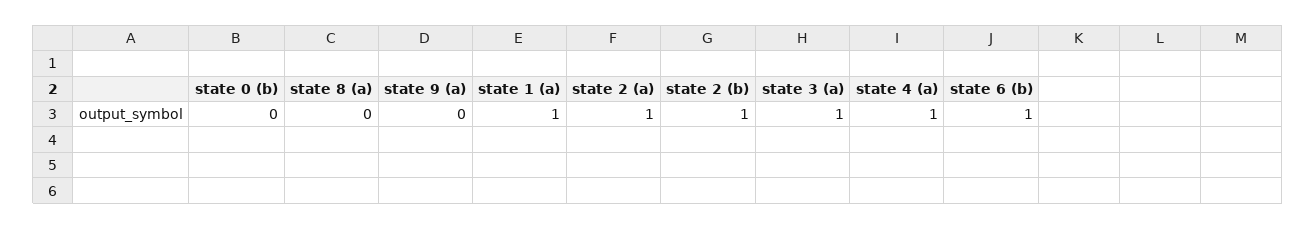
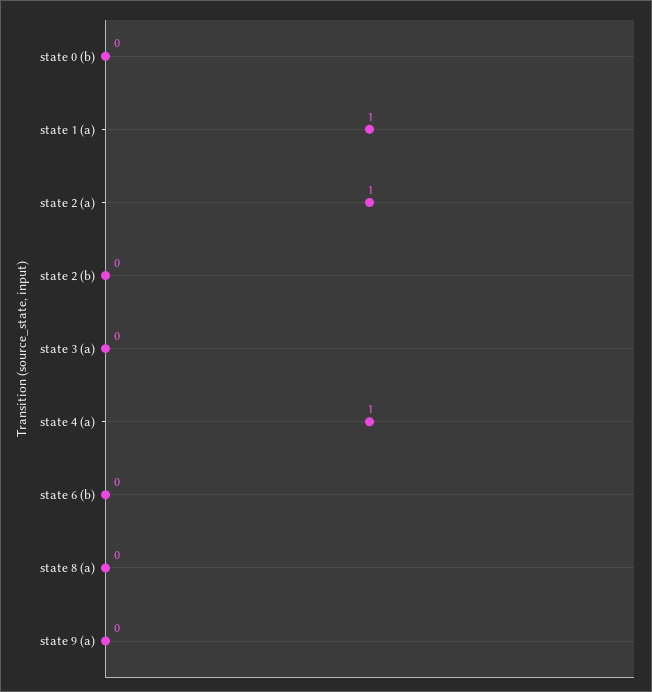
  {
    "state 0 (b)": 0,
    "state 8 (a)": 0,
    "state 9 (a)": 0,
    "state 1 (a)": 1,
    "state 2 (a)": 1,
-   "state 2 (b)": 1,
+   "state 2 (b)": 0,
-   "state 3 (a)": 1,
+   "state 3 (a)": 0,
    "state 4 (a)": 1,
-   "state 6 (b)": 1
+   "state 6 (b)": 0
  }

